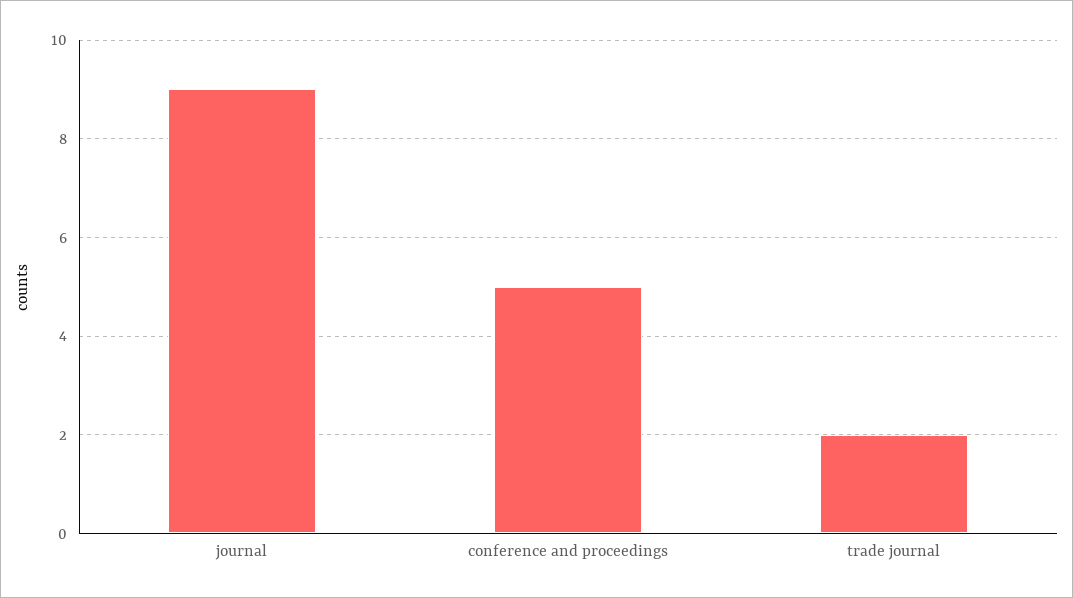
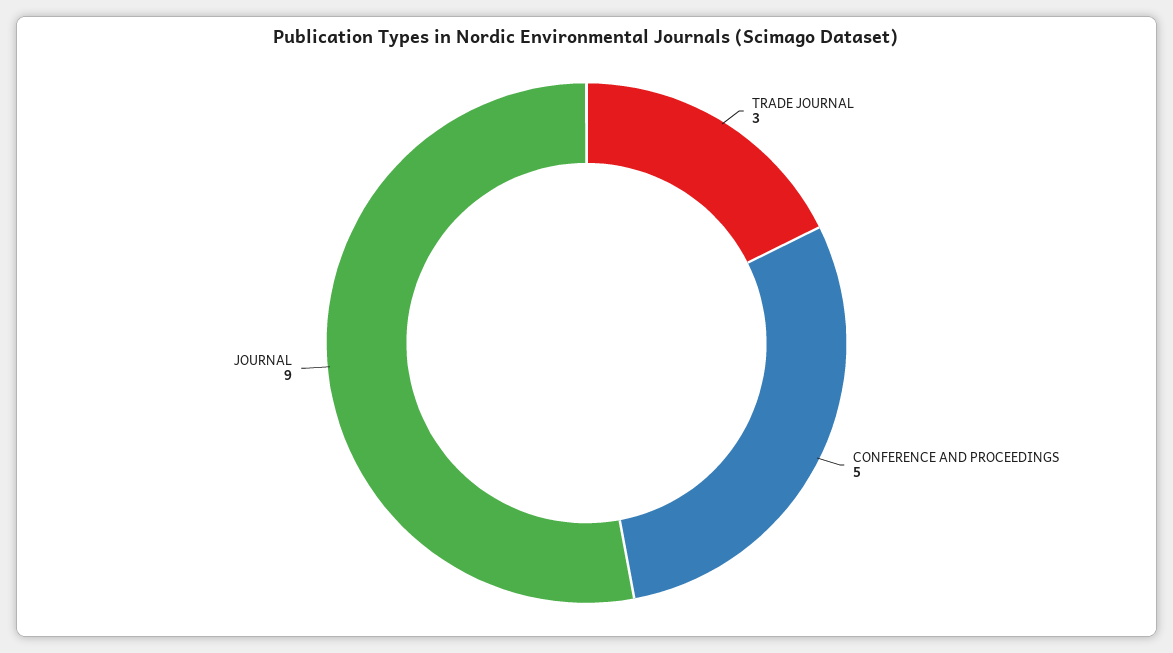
  {
    "journal": 9,
    "conference and proceedings": 5,
-   "trade journal": 2
+   "trade journal": 3
  }

